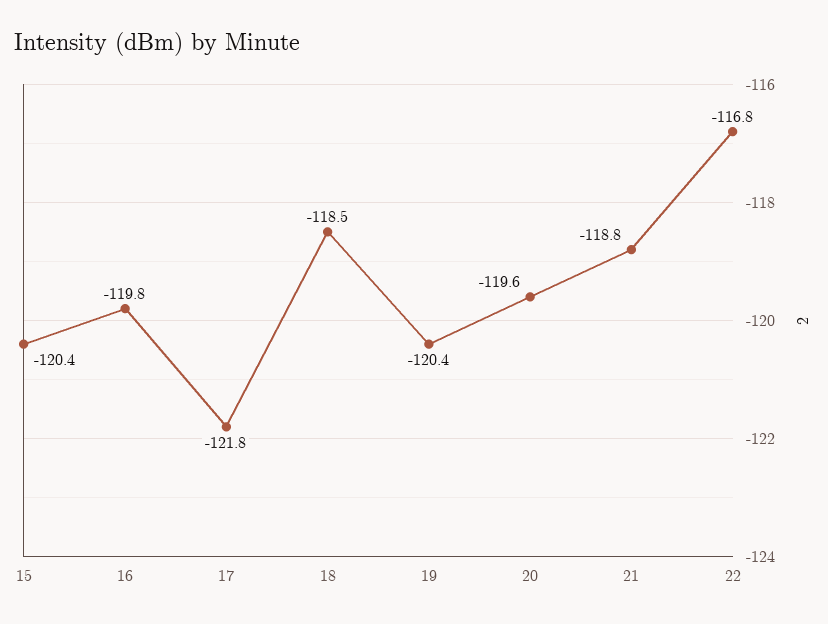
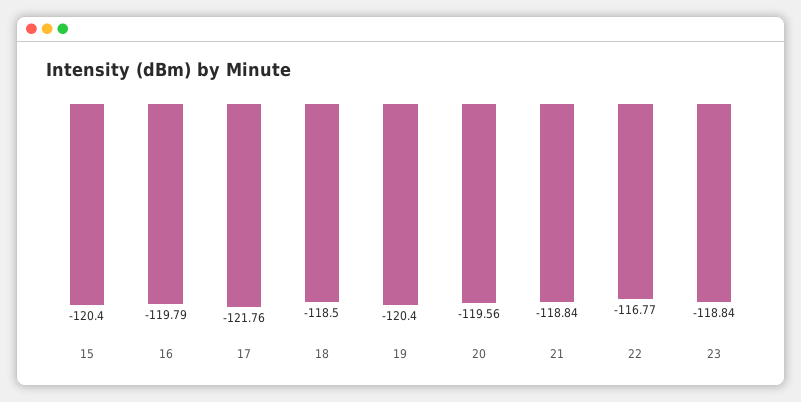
  {
    "15": -120.4,
    "16": -119.79,
    "17": -121.76,
    "18": -118.5,
    "19": -120.4,
    "20": -119.56,
    "21": -118.84,
-   "22": -116.77
+   "22": -116.77,
+   "23": -118.84
  }

